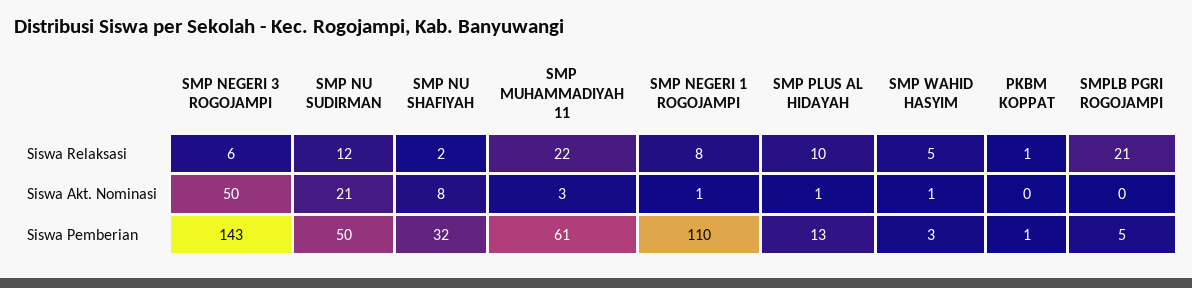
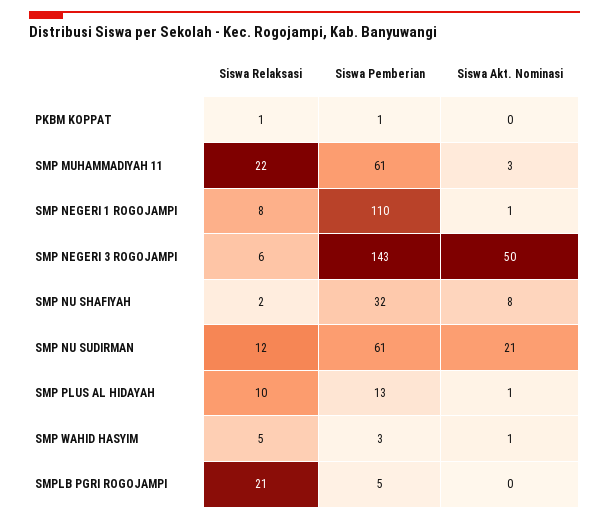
  {
    "SMP NEGERI 3 ROGOJAMPI": {
      "Siswa Relaksasi": 6,
      "Siswa Akt. Nominasi": 50,
      "Siswa Pemberian": 143
    },
    "SMP NU SUDIRMAN": {
      "Siswa Relaksasi": 12,
      "Siswa Akt. Nominasi": 21,
-     "Siswa Pemberian": 50
+     "Siswa Pemberian": 61
    },
    "SMP NU SHAFIYAH": {
      "Siswa Relaksasi": 2,
      "Siswa Akt. Nominasi": 8,
      "Siswa Pemberian": 32
    },
    "SMP MUHAMMADIYAH 11": {
      "Siswa Relaksasi": 22,
      "Siswa Akt. Nominasi": 3,
      "Siswa Pemberian": 61
    },
    "SMP NEGERI 1 ROGOJAMPI": {
      "Siswa Relaksasi": 8,
      "Siswa Akt. Nominasi": 1,
      "Siswa Pemberian": 110
    },
    "SMP PLUS AL HIDAYAH": {
      "Siswa Relaksasi": 10,
      "Siswa Akt. Nominasi": 1,
      "Siswa Pemberian": 13
    },
    "SMP WAHID HASYIM": {
      "Siswa Relaksasi": 5,
      "Siswa Akt. Nominasi": 1,
      "Siswa Pemberian": 3
    },
    "PKBM KOPPAT": {
      "Siswa Relaksasi": 1,
      "Siswa Akt. Nominasi": 0,
      "Siswa Pemberian": 1
    },
    "SMPLB PGRI ROGOJAMPI": {
      "Siswa Relaksasi": 21,
      "Siswa Akt. Nominasi": 0,
      "Siswa Pemberian": 5
    }
  }

